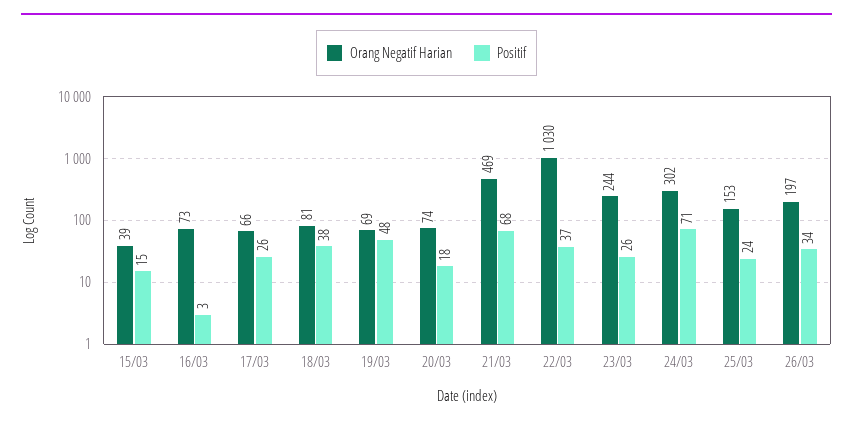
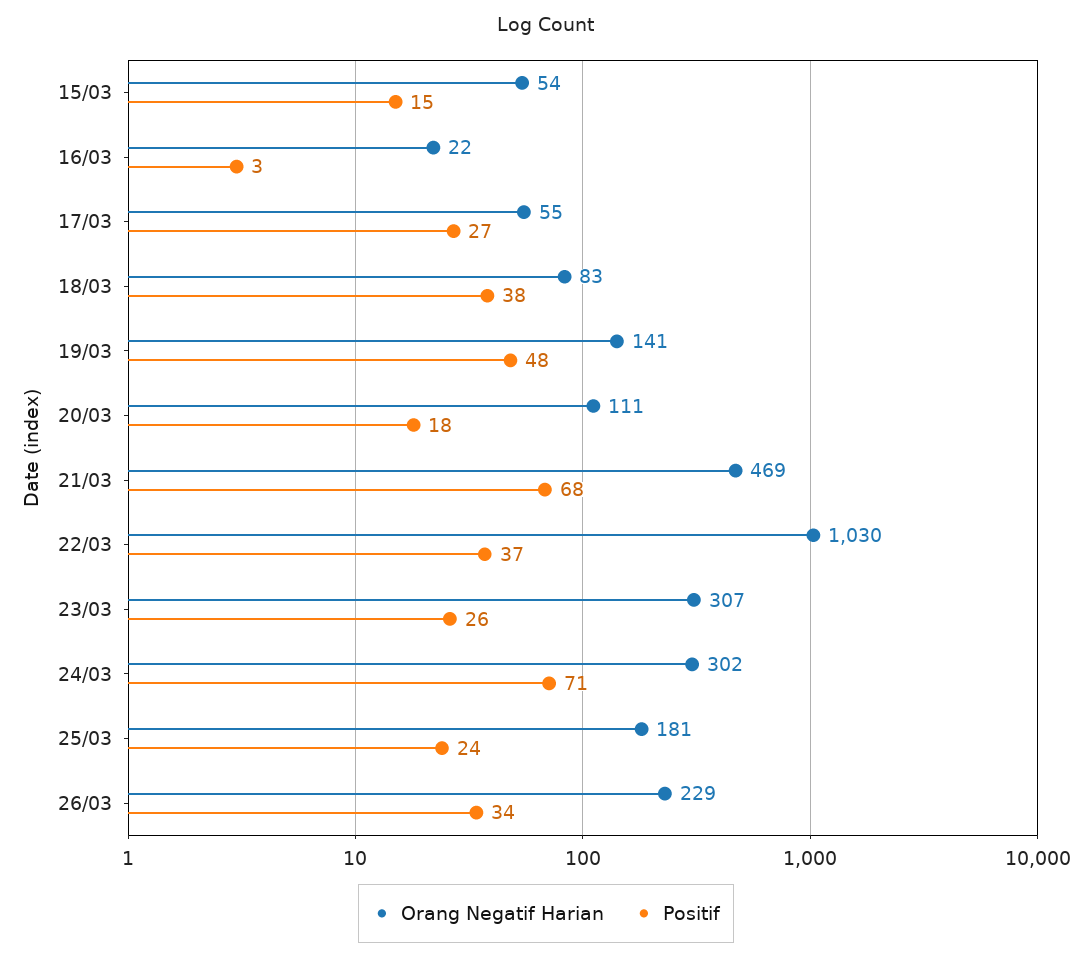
  {
    "Orang Negatif Harian": {
-     "15/03": 39,
+     "15/03": 54,
-     "16/03": 73,
+     "16/03": 22,
-     "17/03": 66,
+     "17/03": 55,
-     "18/03": 81,
+     "18/03": 83,
-     "19/03": 69,
+     "19/03": 141,
-     "20/03": 74,
+     "20/03": 111,
      "21/03": 469,
      "22/03": 1030,
-     "23/03": 244,
+     "23/03": 307,
      "24/03": 302,
-     "25/03": 153,
+     "25/03": 181,
-     "26/03": 197
+     "26/03": 229
    },
    "Positif": {
      "15/03": 15,
      "16/03": 3,
-     "17/03": 26,
+     "17/03": 27,
      "18/03": 38,
      "19/03": 48,
      "20/03": 18,
      "21/03": 68,
      "22/03": 37,
      "23/03": 26,
      "24/03": 71,
      "25/03": 24,
      "26/03": 34
    }
  }

